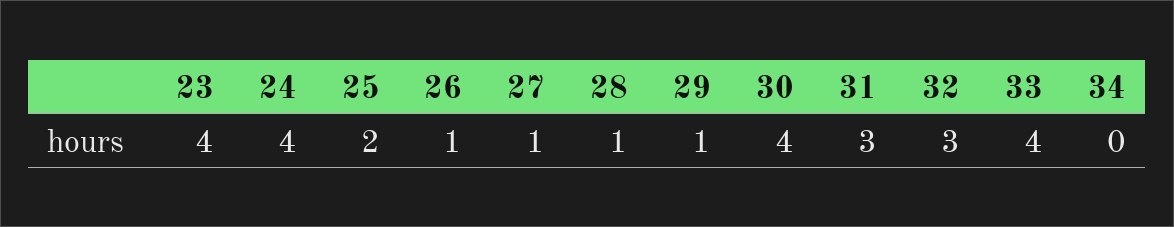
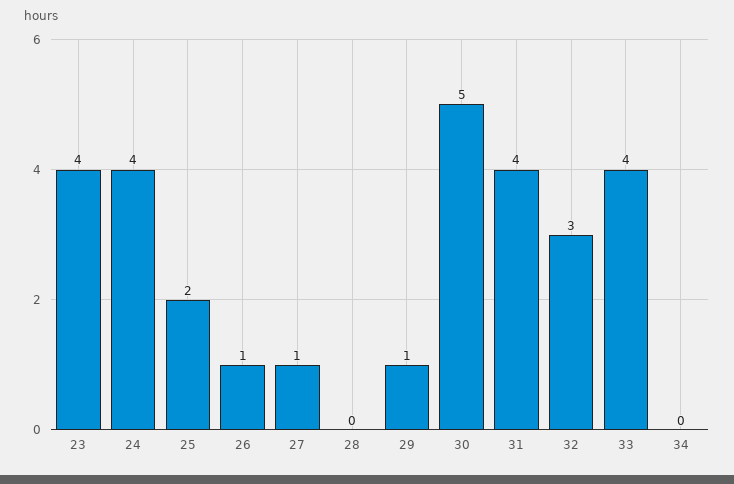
  {
    "23": 4,
    "24": 4,
    "25": 2,
    "26": 1,
    "27": 1,
-   "28": 1,
+   "28": 0,
    "29": 1,
-   "30": 4,
+   "30": 5,
-   "31": 3,
+   "31": 4,
    "32": 3,
    "33": 4,
    "34": 0
  }

